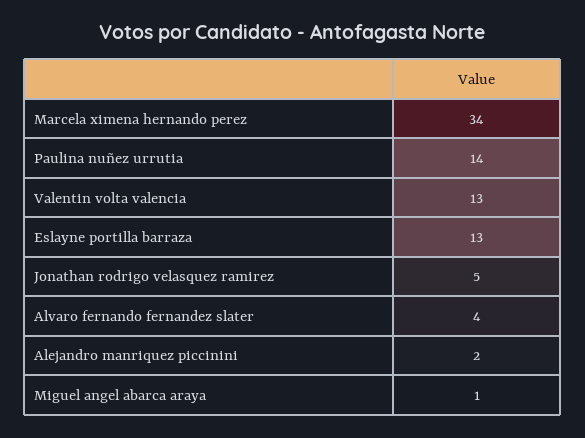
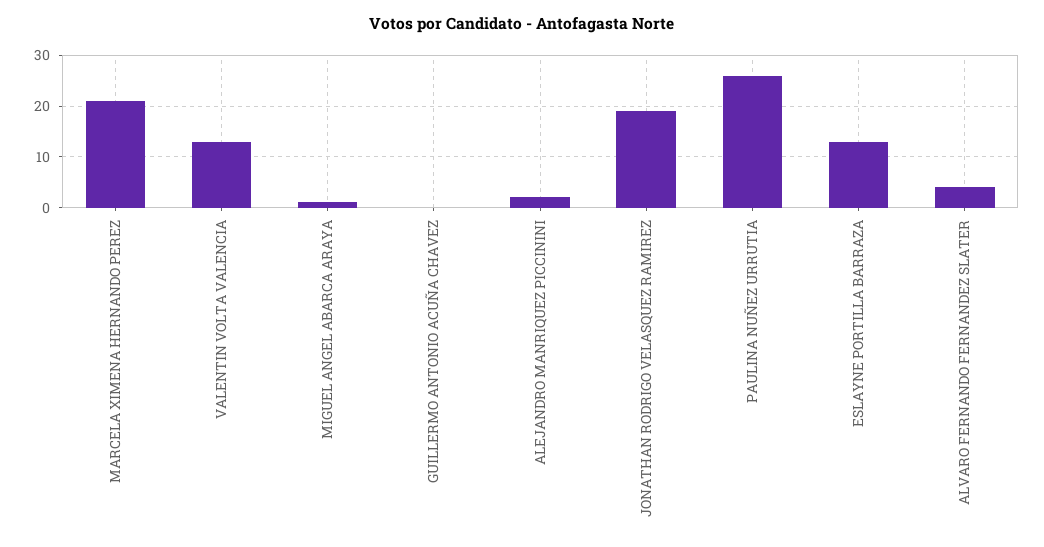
  {
-   "Marcela ximena hernando perez": 34,
+   "Marcela ximena hernando perez": 20,
-   "Paulina nuñez urrutia": 14,
+   "Paulina nuñez urrutia": 25,
    "Valentin volta valencia": 13,
    "Eslayne portilla barraza": 13,
-   "Jonathan rodrigo velasquez ramirez": 5,
+   "Jonathan rodrigo velasquez ramirez": 20,
    "Alvaro fernando fernandez slater": 4,
    "Alejandro manriquez piccinini": 2,
-   "Miguel angel abarca araya": 1
+   "Miguel angel abarca araya": 1,
+   "GUILLERMO ANTONIO ACUÑA CHAVEZ": 0
  }

